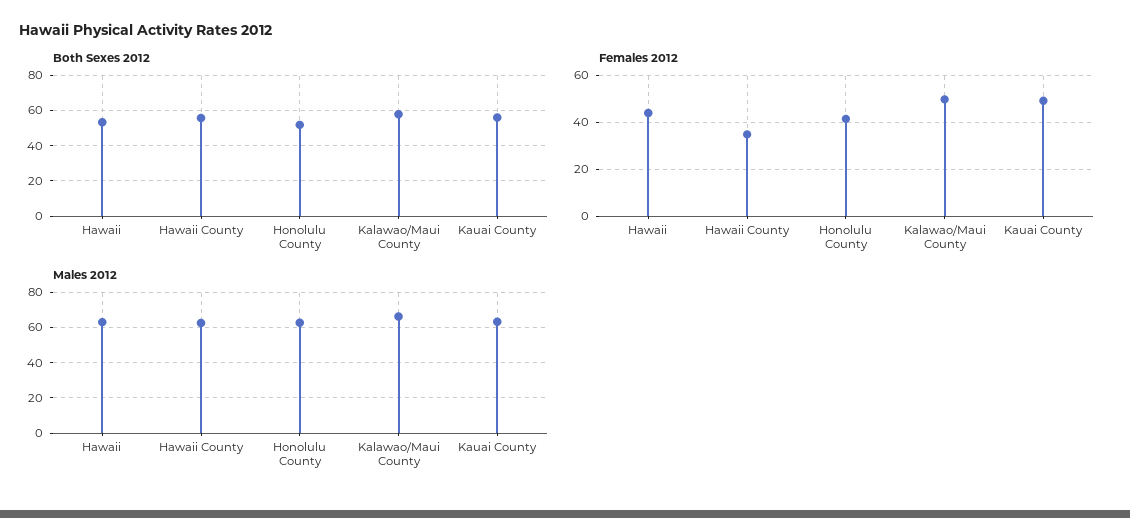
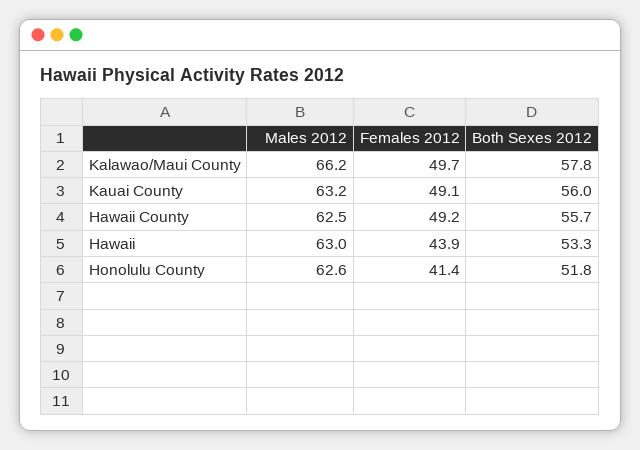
  {
    "Both Sexes 2012": {
      "Hawaii": 53.3,
      "Hawaii County": 55.7,
      "Honolulu County": 51.8,
      "Kalawao/Maui County": 57.8,
      "Kauai County": 56
    },
    "Females 2012": {
      "Hawaii": 43.9,
-     "Hawaii County": 35,
+     "Hawaii County": 49.2,
      "Honolulu County": 41.4,
      "Kalawao/Maui County": 49.7,
      "Kauai County": 49.1
    },
    "Males 2012": {
      "Hawaii": 63,
      "Hawaii County": 62.5,
      "Honolulu County": 62.6,
      "Kalawao/Maui County": 66.2,
      "Kauai County": 63.2
    }
  }

